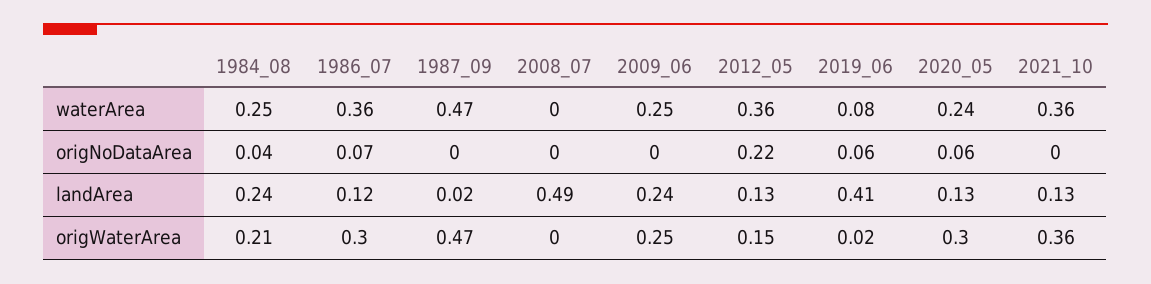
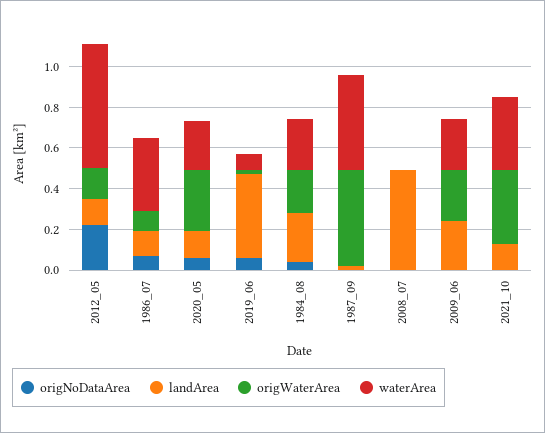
  {
    "waterArea": {
      "1984_08": 0.25,
      "1986_07": 0.36,
      "1987_09": 0.47,
      "2008_07": 0,
      "2009_06": 0.25,
-     "2012_05": 0.36,
+     "2012_05": 0.6,
      "2019_06": 0.08,
      "2020_05": 0.24,
      "2021_10": 0.36
    },
    "origNoDataArea": {
      "1984_08": 0.04,
      "1986_07": 0.07,
      "1987_09": 0,
      "2008_07": 0,
      "2009_06": 0,
      "2012_05": 0.22,
      "2019_06": 0.06,
      "2020_05": 0.06,
      "2021_10": 0
    },
    "landArea": {
      "1984_08": 0.24,
      "1986_07": 0.12,
      "1987_09": 0.02,
      "2008_07": 0.49,
      "2009_06": 0.24,
      "2012_05": 0.13,
      "2019_06": 0.41,
      "2020_05": 0.13,
      "2021_10": 0.13
    },
    "origWaterArea": {
      "1984_08": 0.21,
-     "1986_07": 0.3,
+     "1986_07": 0.1,
      "1987_09": 0.47,
      "2008_07": 0,
      "2009_06": 0.25,
      "2012_05": 0.15,
      "2019_06": 0.02,
      "2020_05": 0.3,
      "2021_10": 0.36
    }
  }

